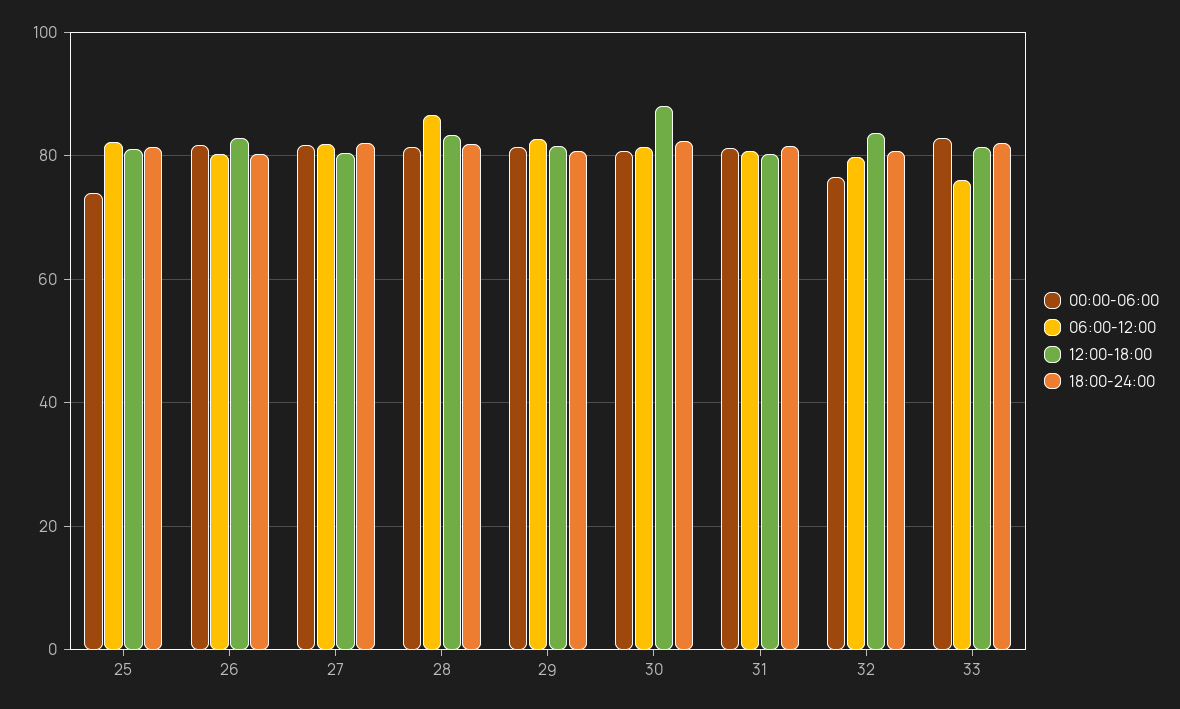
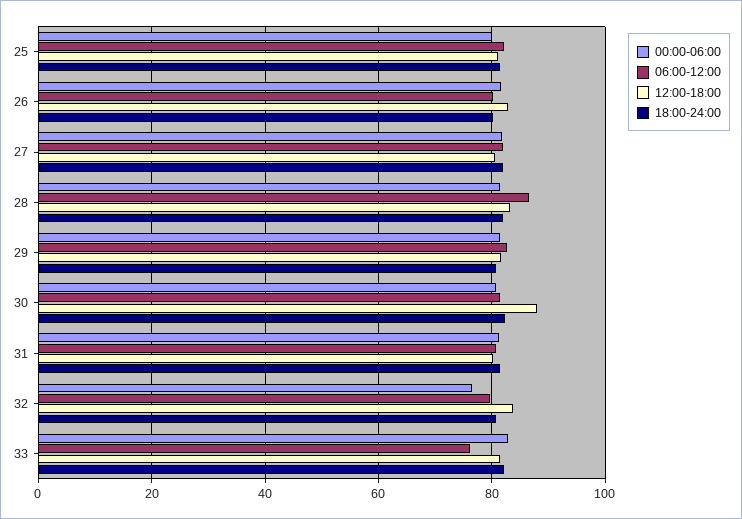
  {
    "00:00-06:00": {
-     "25": 74,
+     "25": 80,
      "26": 82,
      "27": 82,
      "28": 82,
      "29": 82,
      "30": 80,
      "31": 82,
      "32": 76,
      "33": 82
    },
    "06:00-12:00": {
      "25": 82,
      "26": 80,
      "27": 82,
      "28": 86,
      "29": 82,
      "30": 82,
      "31": 80,
      "32": 80,
      "33": 76
    },
    "12:00-18:00": {
      "25": 82,
      "26": 82,
      "27": 80,
      "28": 84,
      "29": 82,
      "30": 88,
      "31": 80,
      "32": 84,
      "33": 82
    },
    "18:00-24:00": {
      "25": 82,
      "26": 80,
      "27": 82,
      "28": 82,
      "29": 80,
      "30": 82,
      "31": 82,
      "32": 80,
      "33": 82
    }
  }

